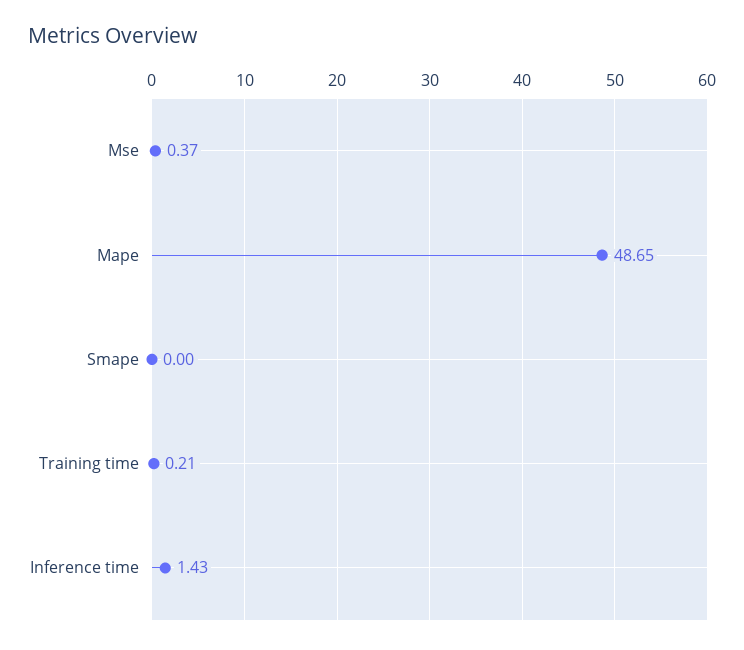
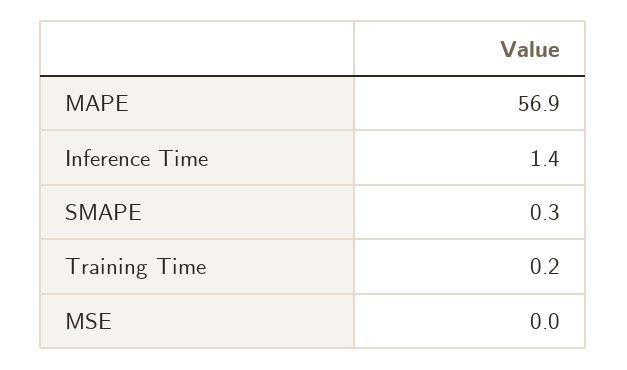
  {
-   "Mse": 0.37,
+   "Mse": 0,
-   "Mape": 48.65,
+   "Mape": 56.9,
-   "Smape": 0,
+   "Smape": 0.3,
    "Training time": 0.21,
    "Inference time": 1.43
  }

